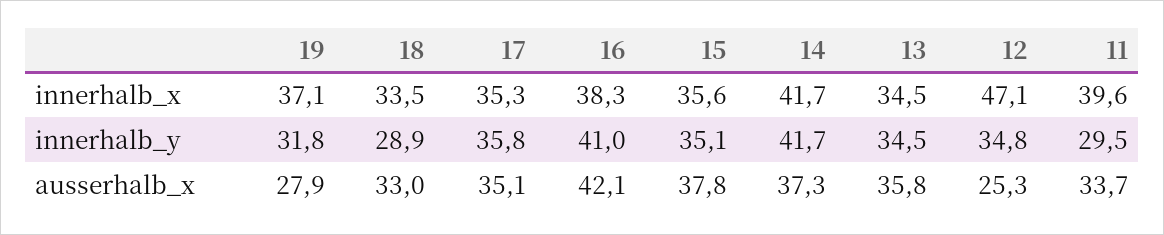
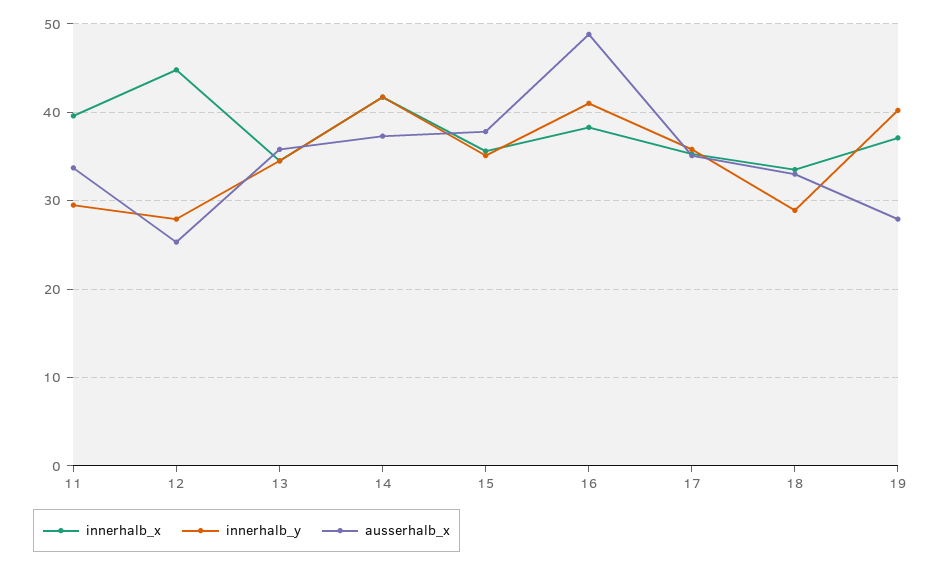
  {
    "innerhalb_x": {
      "19": 37.1,
      "18": 33.5,
      "17": 35.3,
      "16": 38.3,
      "15": 35.6,
      "14": 41.7,
      "13": 34.5,
-     "12": 47.1,
+     "12": 45,
      "11": 39.6
    },
    "innerhalb_y": {
-     "19": 31.8,
+     "19": 40,
      "18": 28.9,
      "17": 35.8,
      "16": 41,
      "15": 35.1,
      "14": 41.7,
      "13": 34.5,
-     "12": 34.8,
+     "12": 28,
      "11": 29.5
    },
    "ausserhalb_x": {
      "19": 27.9,
      "18": 33,
      "17": 35.1,
-     "16": 42.1,
+     "16": 49,
      "15": 37.8,
      "14": 37.3,
      "13": 35.8,
      "12": 25.3,
      "11": 33.7
    }
  }

